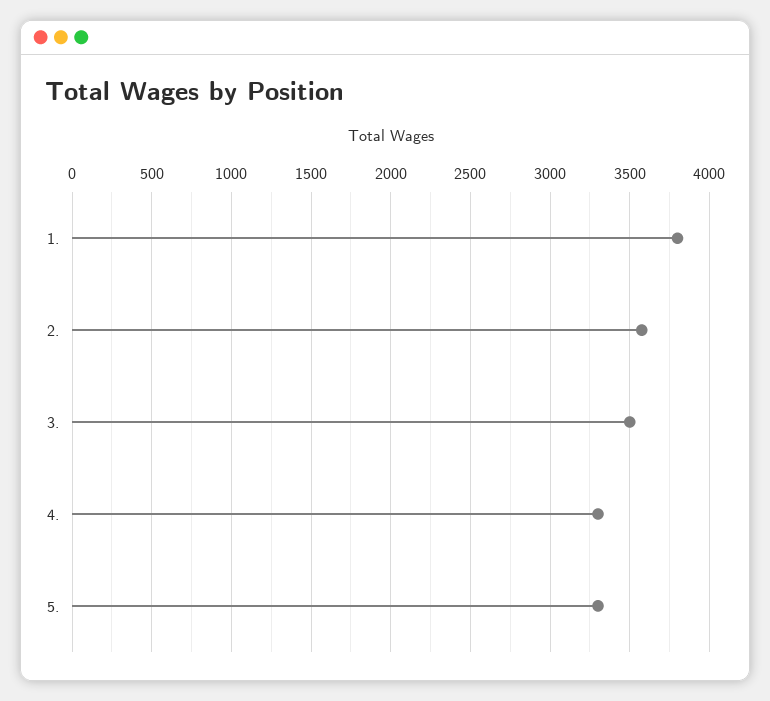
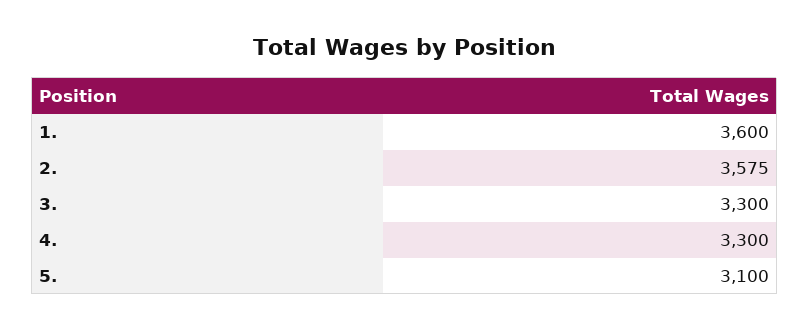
  {
-   "1.": 3800,
+   "1.": 3600,
    "2.": 3575,
-   "3.": 3500,
+   "3.": 3300,
    "4.": 3300,
-   "5.": 3300
+   "5.": 3100
  }

